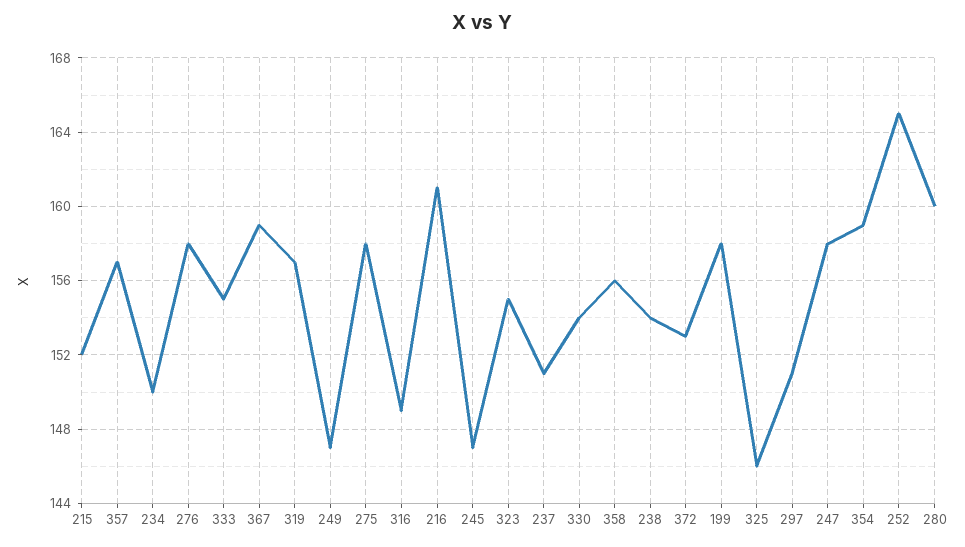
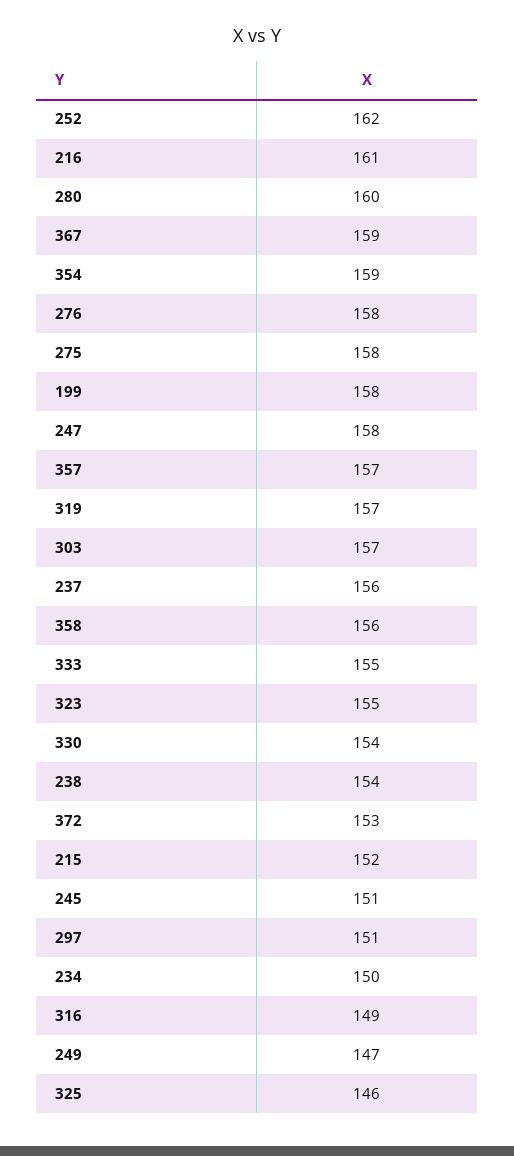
  {
    "215": 152,
    "357": 157,
    "234": 150,
    "276": 158,
    "333": 155,
    "367": 159,
    "319": 157,
    "249": 147,
    "275": 158,
    "316": 149,
    "216": 161,
-   "245": 147,
+   "245": 151,
    "323": 155,
-   "237": 151,
+   "237": 156,
    "330": 154,
    "358": 156,
    "238": 154,
    "372": 153,
    "199": 158,
    "325": 146,
    "297": 151,
    "247": 158,
    "354": 159,
-   "252": 165,
+   "252": 162,
-   "280": 160
+   "280": 160,
+   "303": 157
  }

